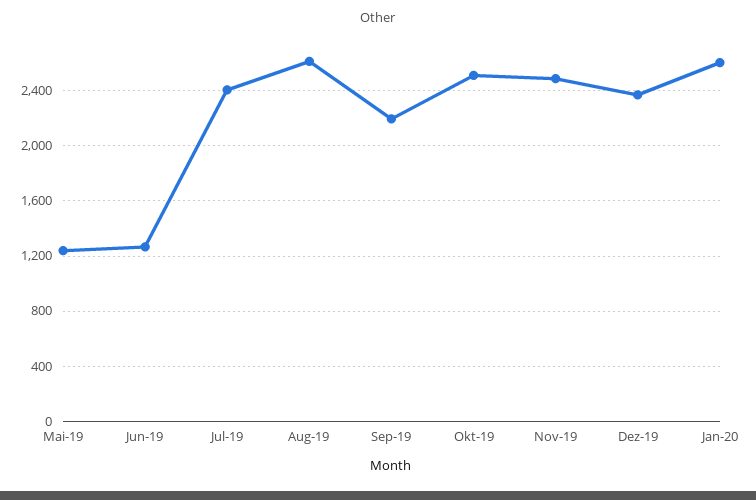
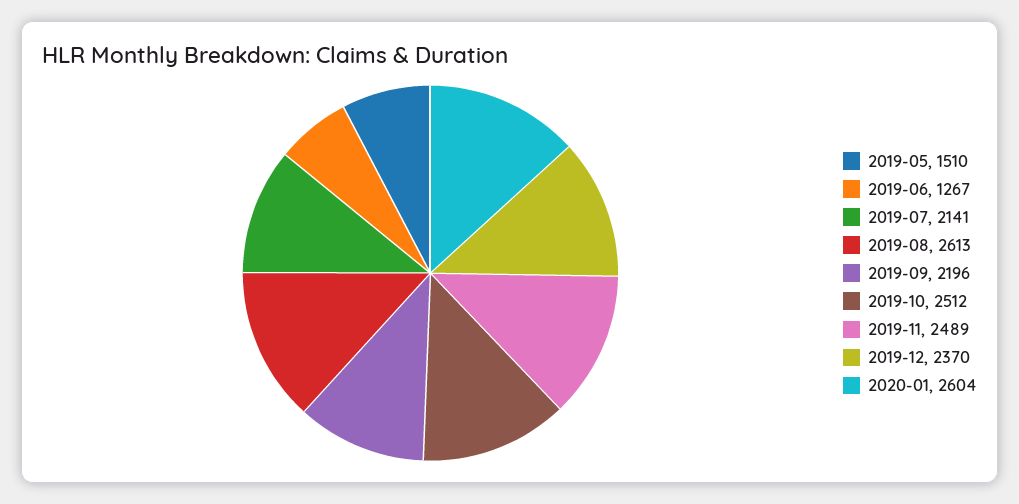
  {
-   "Mai-19": 1250,
+   "Mai-19": 1510,
    "Jun-19": 1267,
-   "Jul-19": 2400,
+   "Jul-19": 2141,
    "Aug-19": 2613,
    "Sep-19": 2196,
    "Okt-19": 2512,
    "Nov-19": 2489,
    "Dez-19": 2370,
    "Jan-20": 2604
  }

